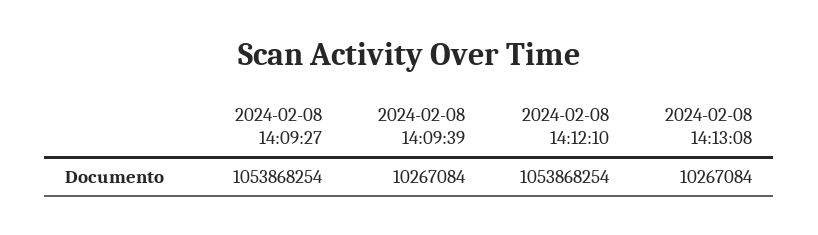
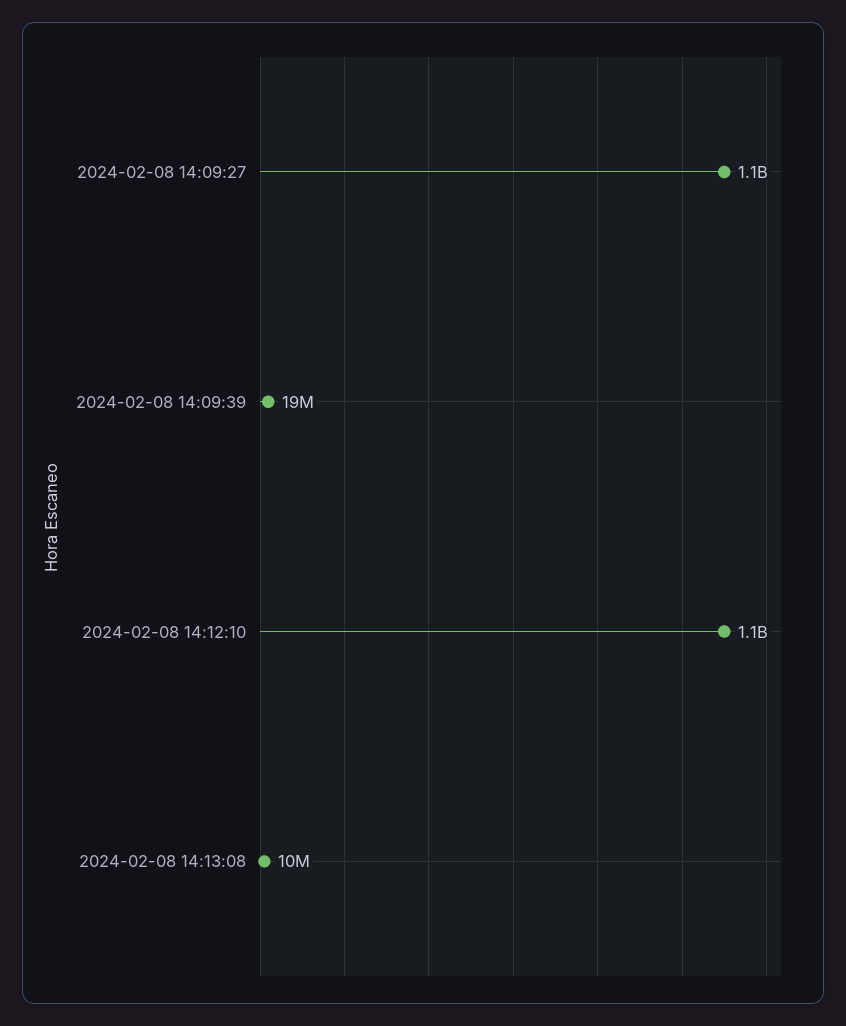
  {
    "2024-02-08 14:09:27": 1053868254,
-   "2024-02-08 14:09:39": 10267084,
+   "2024-02-08 14:09:39": 19000000,
    "2024-02-08 14:12:10": 1053868254,
    "2024-02-08 14:13:08": 10267084
  }

